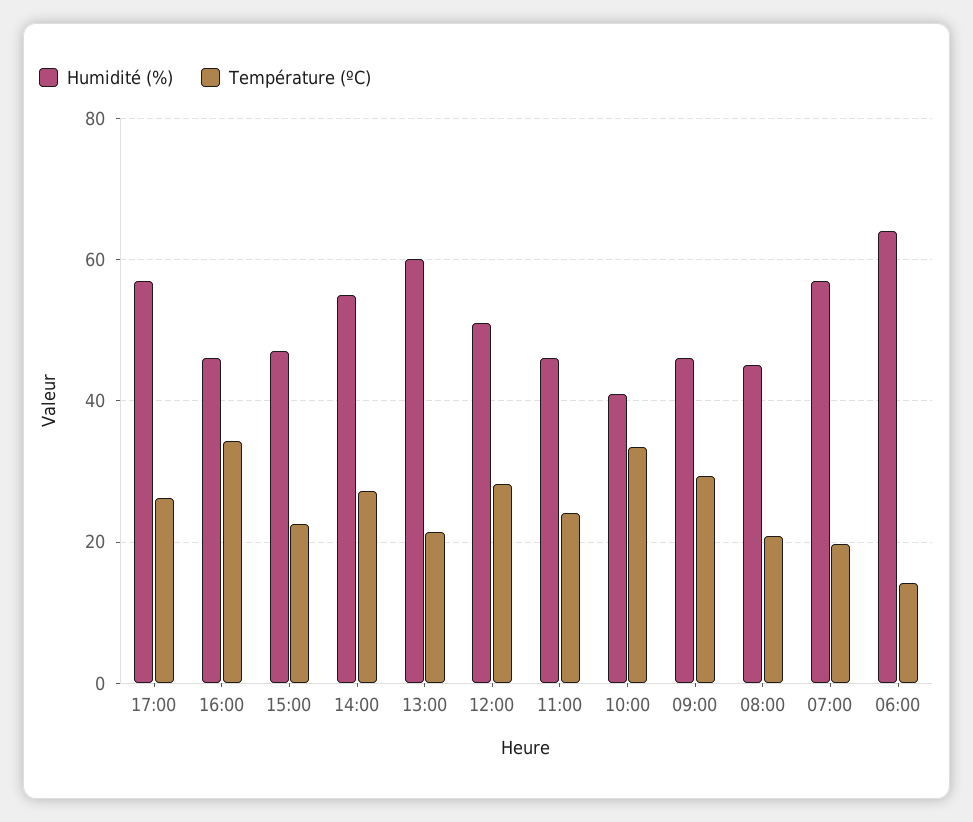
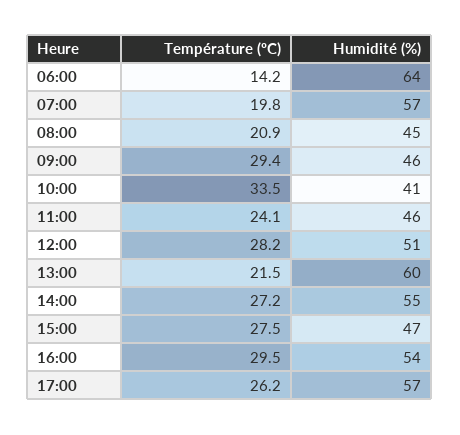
  {
    "Humidité (%)": {
      "17:00": 57,
-     "16:00": 46,
+     "16:00": 54,
      "15:00": 47,
      "14:00": 55,
      "13:00": 60,
      "12:00": 51,
      "11:00": 46,
      "10:00": 41,
      "09:00": 46,
      "08:00": 45,
      "07:00": 57,
      "06:00": 64
    },
    "Température (ºC)": {
      "17:00": 26.2,
-     "16:00": 34,
+     "16:00": 29.5,
-     "15:00": 22,
+     "15:00": 27.5,
      "14:00": 27.2,
      "13:00": 21.5,
      "12:00": 28.2,
      "11:00": 24.1,
      "10:00": 33.5,
      "09:00": 29.4,
      "08:00": 20.9,
      "07:00": 19.8,
      "06:00": 14.2
    }
  }

